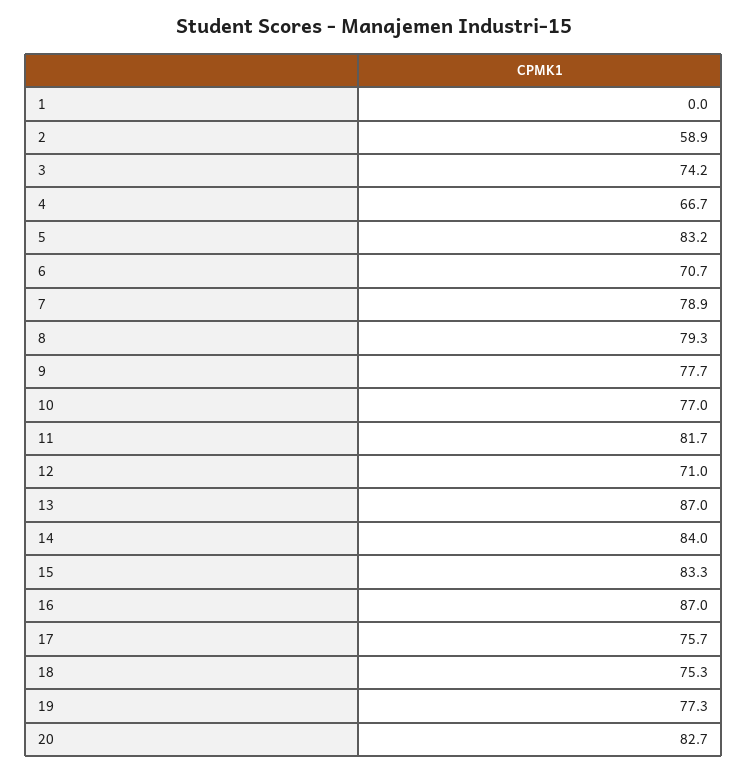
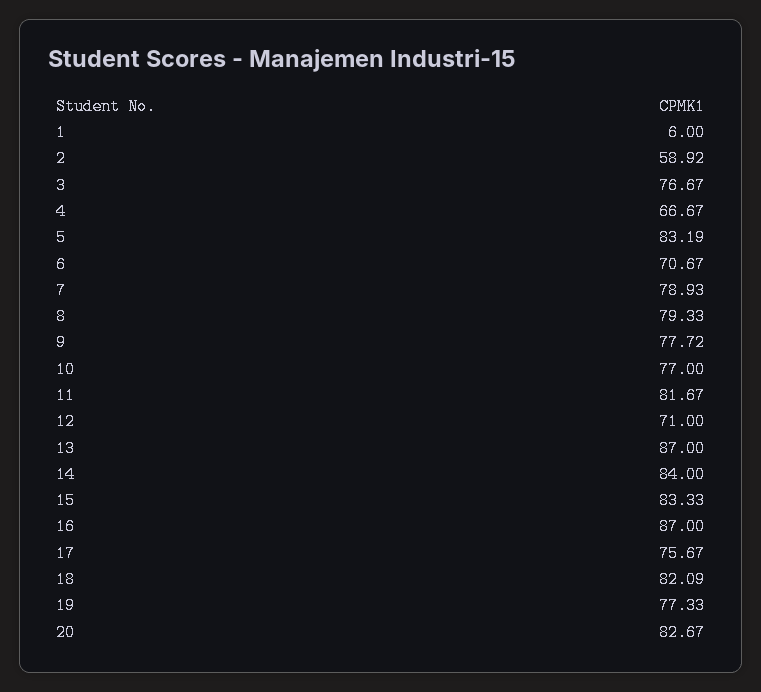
  {
-   "1": 0,
+   "1": 6,
    "2": 58.92,
-   "3": 74.2,
+   "3": 76.67,
    "4": 66.67,
    "5": 83.19,
    "6": 70.67,
    "7": 78.93,
    "8": 79.33,
    "9": 77.72,
    "10": 77,
    "11": 81.67,
    "12": 71,
    "13": 87,
    "14": 84,
    "15": 83.33,
    "16": 87,
    "17": 75.67,
-   "18": 75.3,
+   "18": 82.09,
    "19": 77.33,
    "20": 82.67
  }

